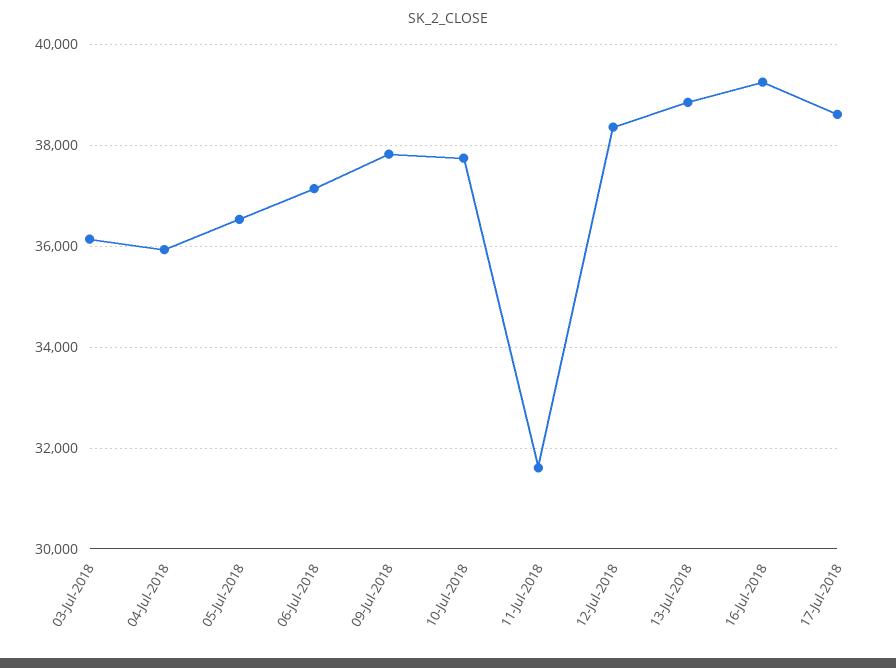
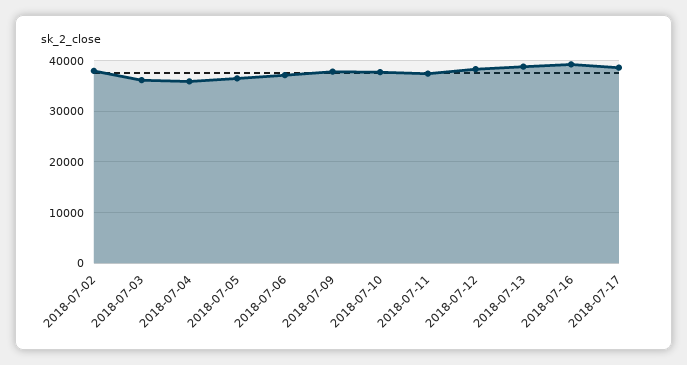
  {
    "03-Jul-2018": 36200,
    "04-Jul-2018": 36000,
    "05-Jul-2018": 36600,
    "06-Jul-2018": 37200,
    "09-Jul-2018": 37800,
    "10-Jul-2018": 37800,
-   "11-Jul-2018": 31600,
+   "11-Jul-2018": 38000,
    "12-Jul-2018": 38400,
    "13-Jul-2018": 38800,
    "16-Jul-2018": 39200,
-   "17-Jul-2018": 38600
+   "17-Jul-2018": 38600,
+   "2018-07-02": 38000
  }

